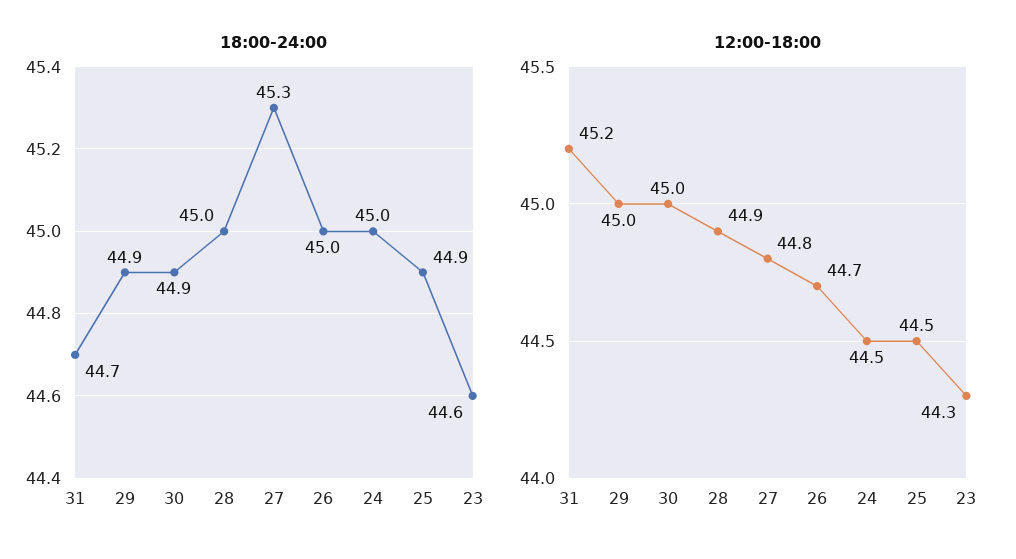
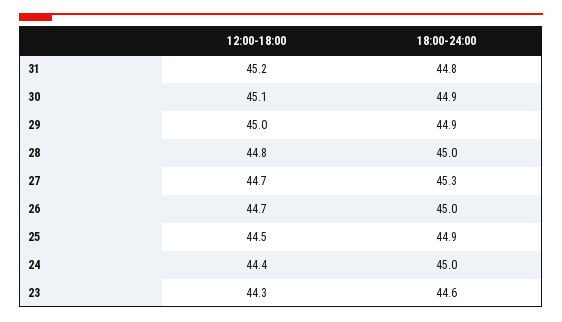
  {
    "18:00-24:00": {
-     "31": 44.7,
+     "31": 44.8,
      "29": 44.9,
      "30": 44.9,
      "28": 45,
      "27": 45.3,
      "26": 45,
      "24": 45,
      "25": 44.9,
      "23": 44.6
    },
    "12:00-18:00": {
      "31": 45.2,
      "29": 45,
-     "30": 45,
+     "30": 45.1,
-     "28": 44.9,
+     "28": 44.8,
-     "27": 44.8,
+     "27": 44.7,
      "26": 44.7,
-     "24": 44.5,
+     "24": 44.4,
      "25": 44.5,
      "23": 44.3
    }
  }

